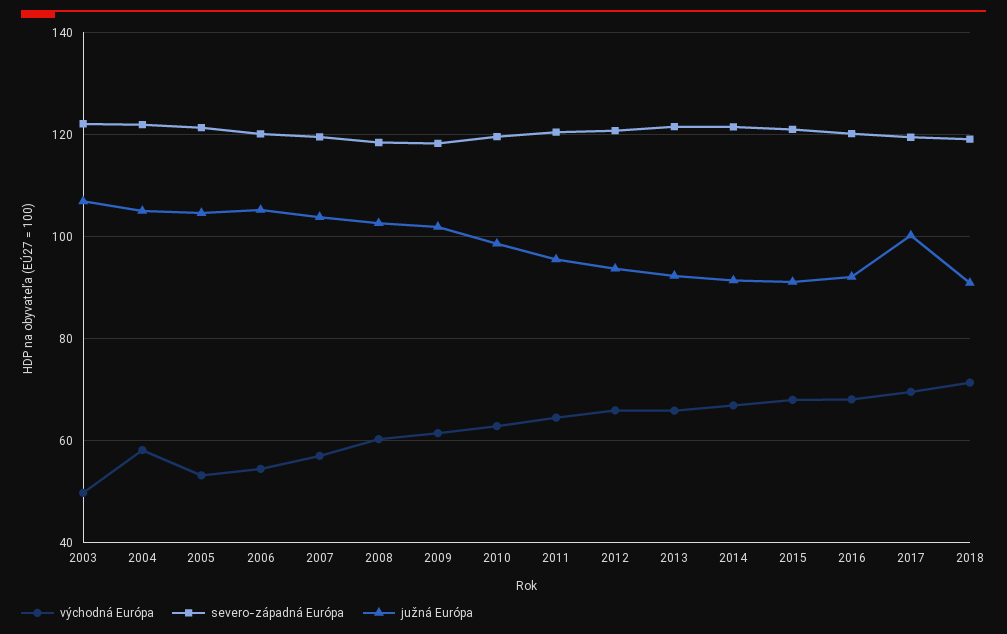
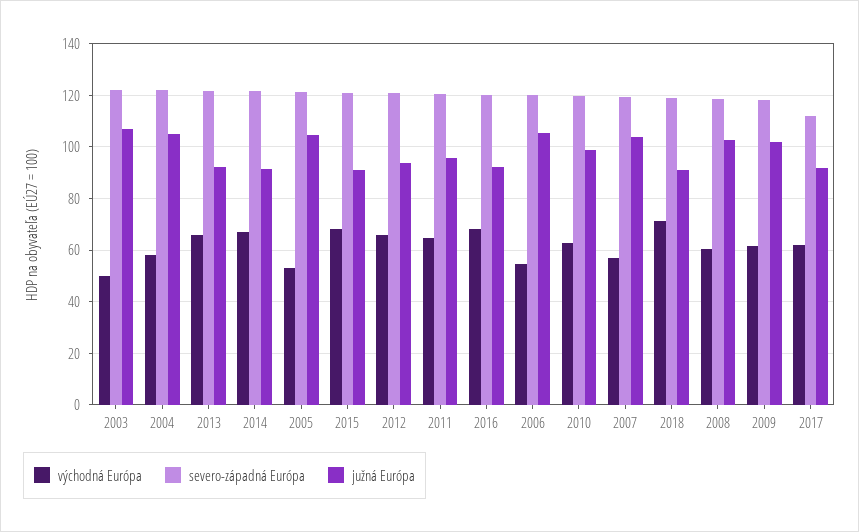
  {
    "východná Európa": {
      "2003": 50,
      "2004": 58,
      "2005": 54,
      "2006": 54,
      "2007": 56,
      "2008": 60,
      "2009": 62,
      "2010": 62,
      "2011": 64,
      "2012": 66,
      "2013": 66,
      "2014": 66,
      "2015": 68,
      "2016": 68,
-     "2017": 70,
+     "2017": 62.5,
      "2018": 72
    },
    "severo-západná Európa": {
      "2003": 122,
      "2004": 122,
      "2005": 122,
      "2006": 120,
      "2007": 120,
      "2008": 118,
      "2009": 118,
      "2010": 120,
      "2011": 120,
      "2012": 120,
      "2013": 122,
      "2014": 122,
      "2015": 120,
      "2016": 120,
-     "2017": 120,
+     "2017": 112.5,
      "2018": 120
    },
    "južná Európa": {
      "2003": 106,
      "2004": 106,
      "2005": 104,
      "2006": 106,
      "2007": 104,
      "2008": 102,
      "2009": 102,
      "2010": 98,
      "2011": 96,
      "2012": 94,
      "2013": 92,
      "2014": 92,
      "2015": 92,
      "2016": 92,
-     "2017": 100,
+     "2017": 92.5,
      "2018": 90
    }
  }

